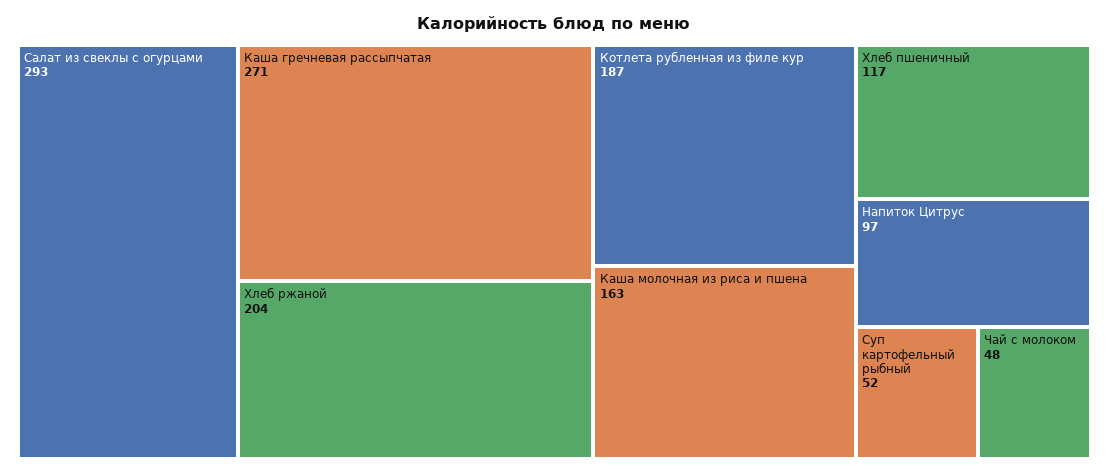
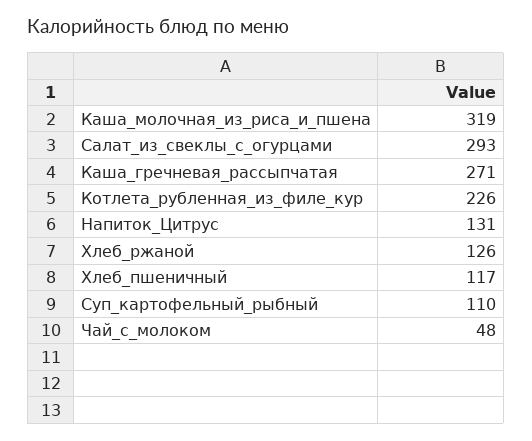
  {
    "Салат из свеклы с огурцами": 293,
    "Каша гречневая рассыпчатая": 271,
-   "Хлеб ржаной": 204,
+   "Хлеб ржаной": 126,
-   "Котлета рубленная из филе кур": 187,
+   "Котлета рубленная из филе кур": 226,
-   "Каша молочная из риса и пшена": 163,
+   "Каша молочная из риса и пшена": 319,
    "Хлеб пшеничный": 117,
-   "Напиток Цитрус": 97,
+   "Напиток Цитрус": 131,
-   "Суп картофельный рыбный": 52,
+   "Суп картофельный рыбный": 110,
    "Чай с молоком": 48
  }

